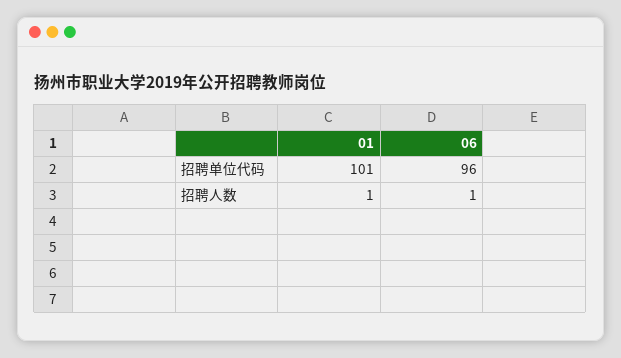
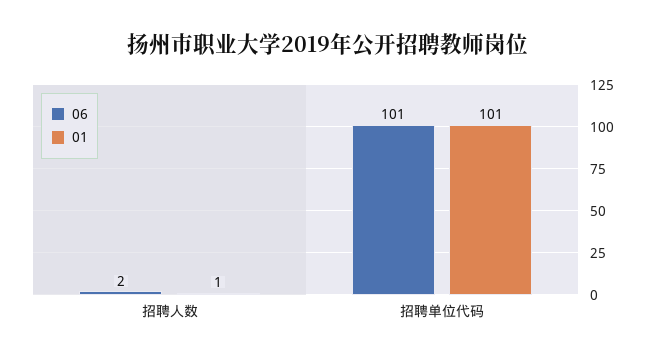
  {
    "01": {
      "招聘单位代码": 101,
      "招聘人数": 1
    },
    "06": {
-     "招聘单位代码": 96,
+     "招聘单位代码": 101,
-     "招聘人数": 1
+     "招聘人数": 2
    }
  }

